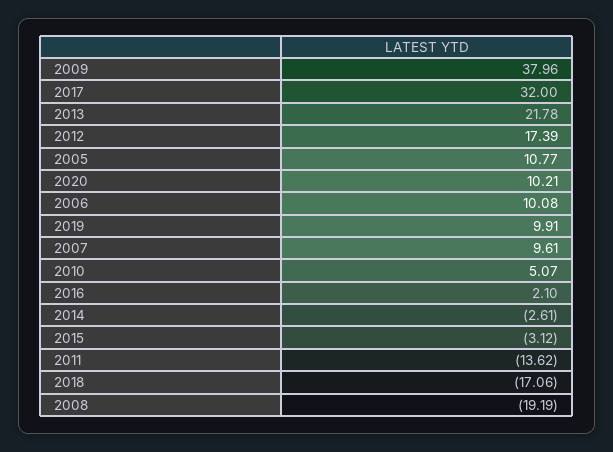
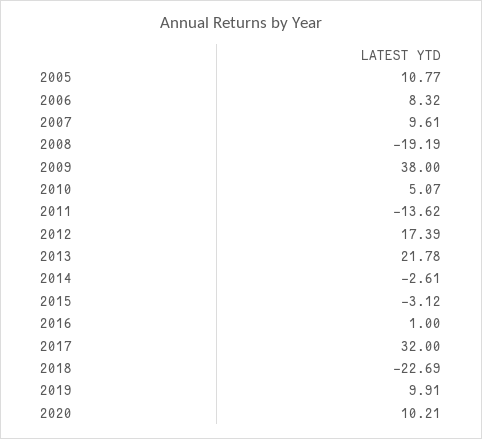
  {
-   "2009": 37.96,
+   "2009": 38,
    "2017": 32,
    "2013": 21.78,
    "2012": 17.39,
    "2005": 10.77,
    "2020": 10.21,
-   "2006": 10.08,
+   "2006": 8.32,
    "2019": 9.91,
    "2007": 9.61,
    "2010": 5.07,
-   "2016": 2.1,
+   "2016": 1,
    "2014": -2.61,
    "2015": -3.12,
    "2011": -13.62,
-   "2018": -17.06,
+   "2018": -22.69,
    "2008": -19.19
  }

